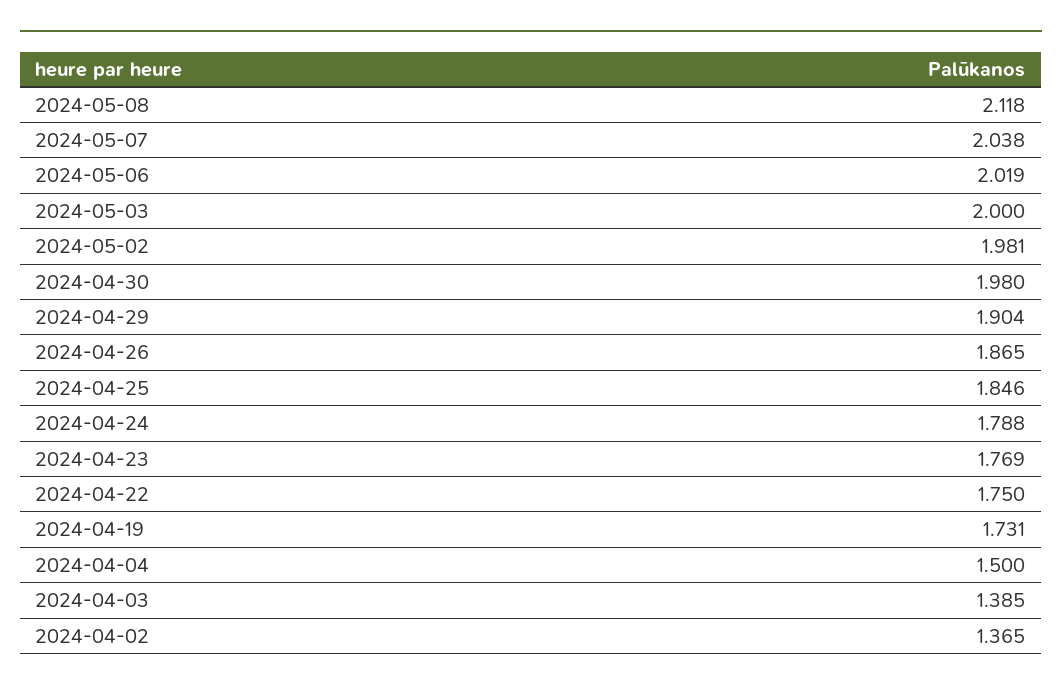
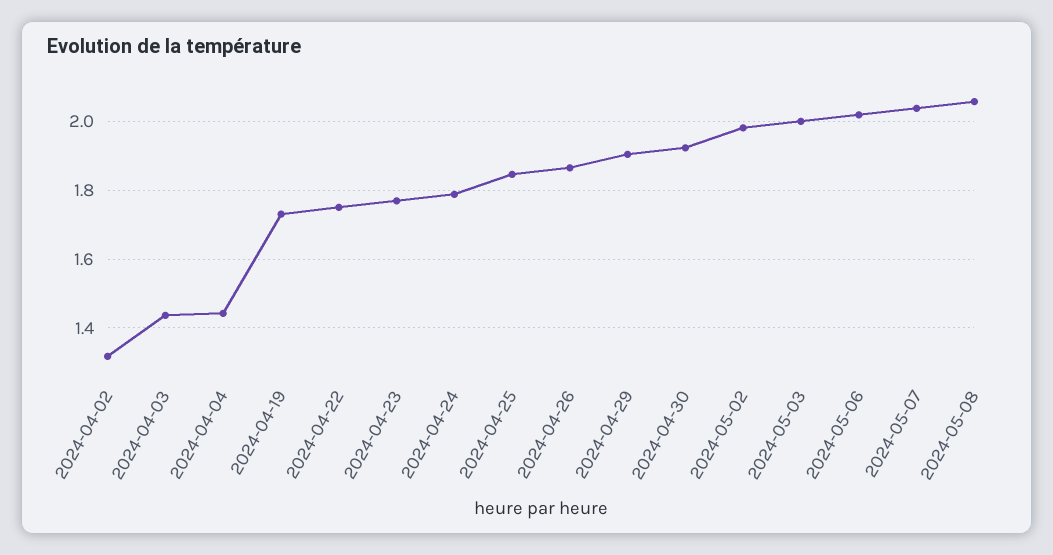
  {
-   "2024-05-08": 2.118,
+   "2024-05-08": 2.06,
    "2024-05-07": 2.038,
    "2024-05-06": 2.019,
    "2024-05-03": 2,
    "2024-05-02": 1.981,
-   "2024-04-30": 1.98,
+   "2024-04-30": 1.92,
    "2024-04-29": 1.904,
    "2024-04-26": 1.865,
    "2024-04-25": 1.846,
    "2024-04-24": 1.788,
    "2024-04-23": 1.769,
    "2024-04-22": 1.75,
    "2024-04-19": 1.731,
-   "2024-04-04": 1.5,
+   "2024-04-04": 1.44,
-   "2024-04-03": 1.385,
+   "2024-04-03": 1.44,
-   "2024-04-02": 1.365
+   "2024-04-02": 1.32
  }

